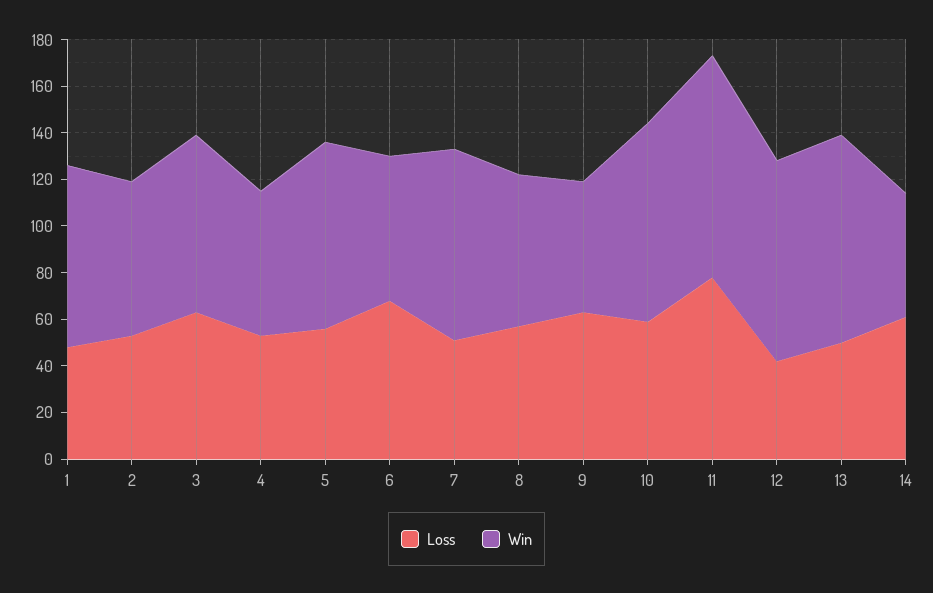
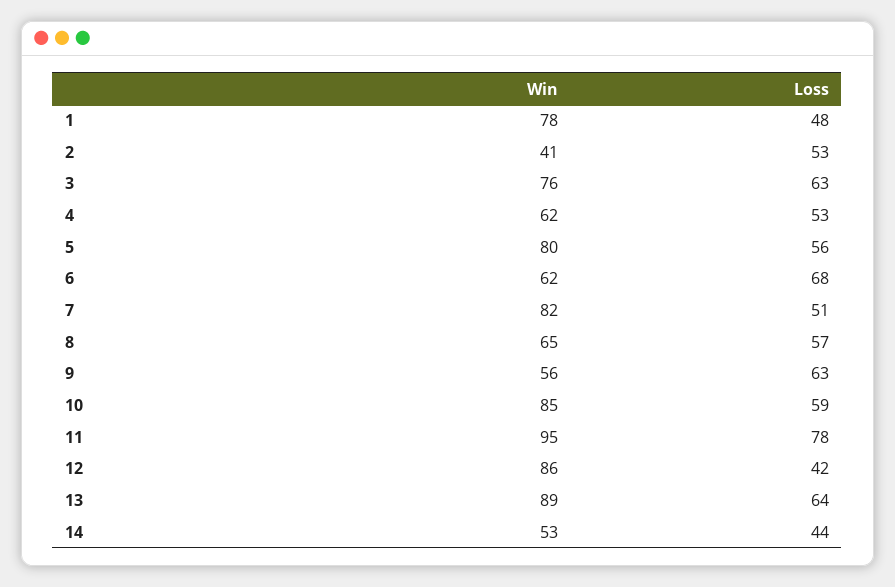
  {
    "Loss": {
      "1": 48,
      "2": 53,
      "3": 63,
      "4": 53,
      "5": 56,
      "6": 68,
      "7": 51,
      "8": 57,
      "9": 63,
      "10": 59,
      "11": 78,
      "12": 42,
-     "13": 50,
+     "13": 64,
-     "14": 60
+     "14": 44
    },
    "Win": {
      "1": 78,
-     "2": 65,
+     "2": 41,
      "3": 76,
      "4": 62,
      "5": 80,
      "6": 62,
      "7": 82,
      "8": 65,
      "9": 56,
      "10": 85,
      "11": 95,
      "12": 86,
      "13": 89,
      "14": 53
    }
  }

